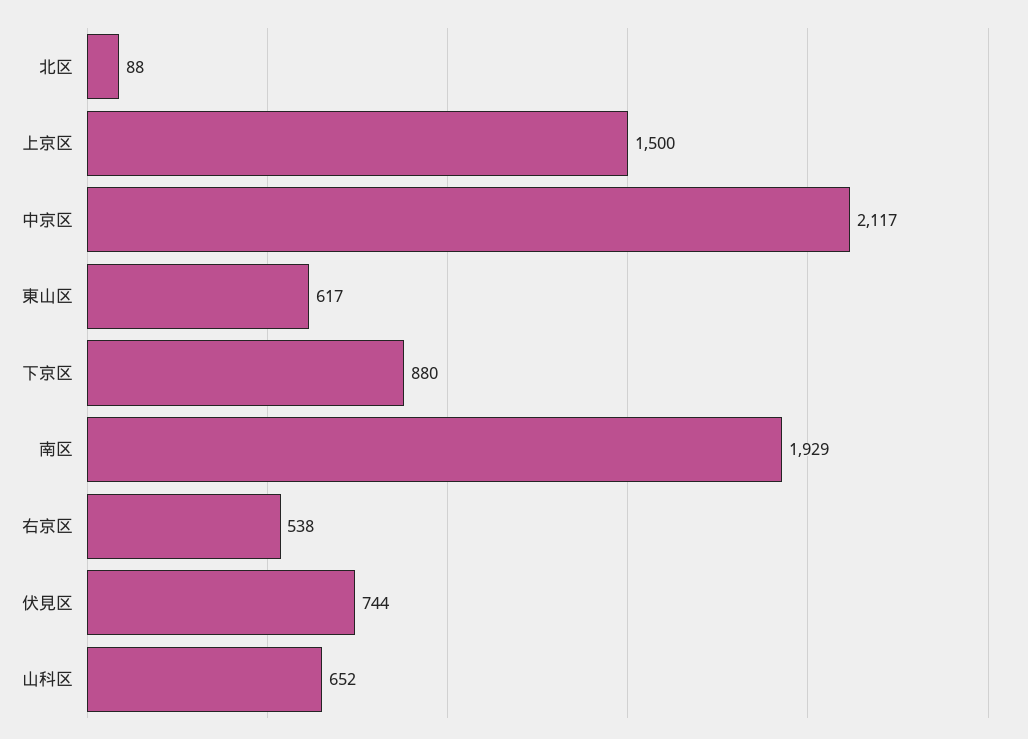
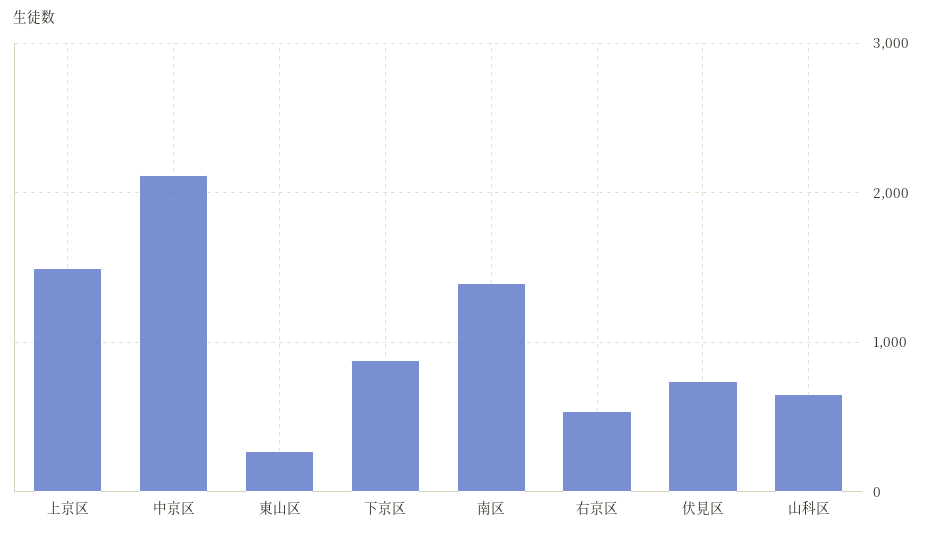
  {
-   "北区": 88,
    "上京区": 1500,
    "中京区": 2117,
-   "東山区": 617,
+   "東山区": 300,
    "下京区": 880,
-   "南区": 1929,
+   "南区": 1400,
    "右京区": 538,
    "伏見区": 744,
    "山科区": 652
  }

